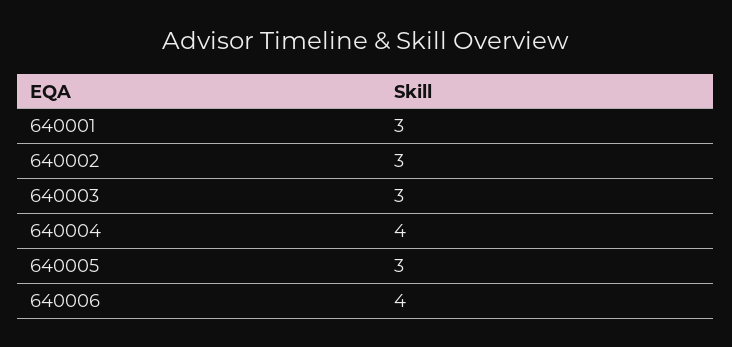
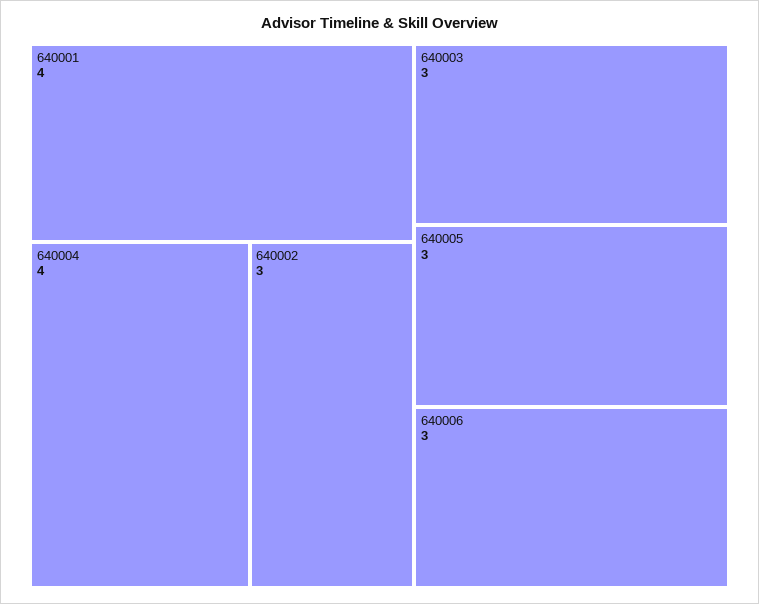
  {
-   "640001": 3,
+   "640001": 4,
    "640002": 3,
    "640003": 3,
    "640004": 4,
    "640005": 3,
-   "640006": 4
+   "640006": 3
  }

